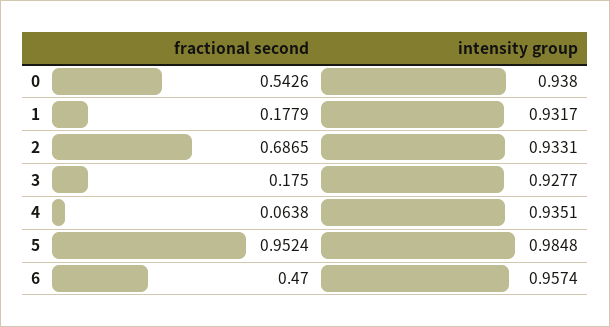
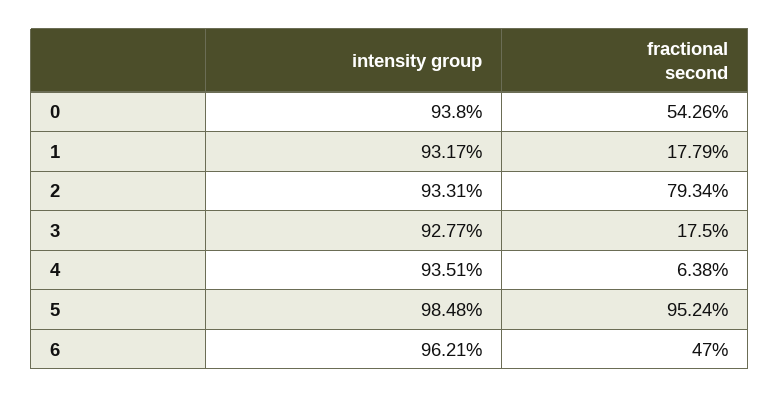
  {
    "fractional second": {
      "0": 0.5426,
      "1": 0.1779,
-     "2": 0.6865,
+     "2": 0.7934,
      "3": 0.175,
      "4": 0.0638,
      "5": 0.9524,
      "6": 0.47
    },
    "intensity group": {
      "0": 0.938,
      "1": 0.9317,
      "2": 0.9331,
      "3": 0.9277,
      "4": 0.9351,
      "5": 0.9848,
-     "6": 0.9574
+     "6": 0.9621
    }
  }

